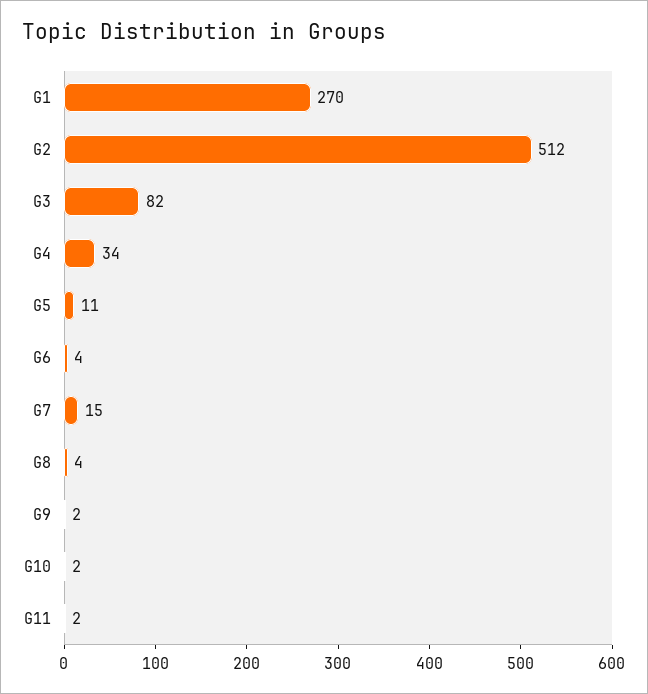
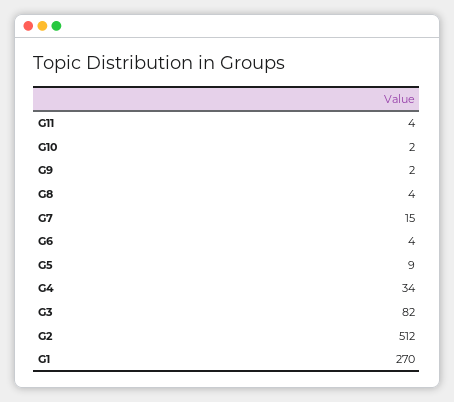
  {
    "G1": 270,
    "G2": 512,
    "G3": 82,
    "G4": 34,
-   "G5": 11,
+   "G5": 9,
    "G6": 4,
    "G7": 15,
    "G8": 4,
    "G9": 2,
    "G10": 2,
-   "G11": 2
+   "G11": 4
  }

